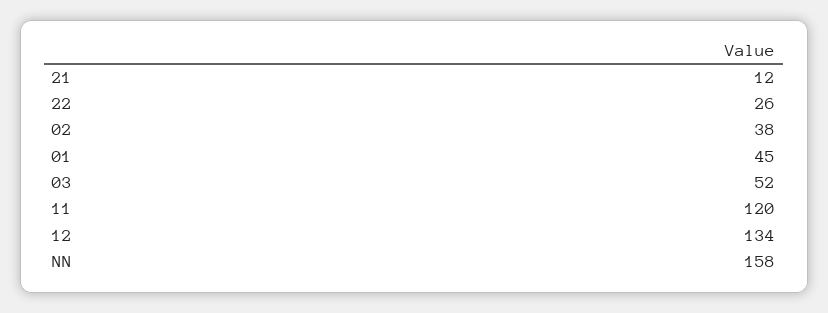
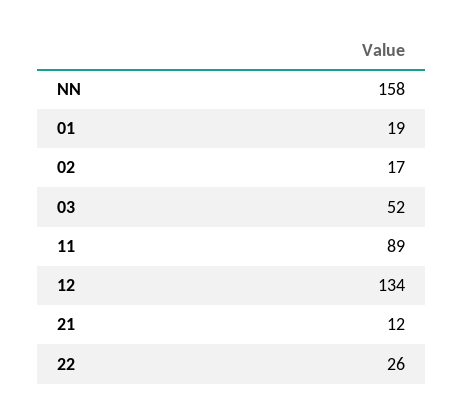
  {
    "21": 12,
    "22": 26,
-   "02": 38,
+   "02": 17,
-   "01": 45,
+   "01": 19,
    "03": 52,
-   "11": 120,
+   "11": 89,
    "12": 134,
    "NN": 158
  }

